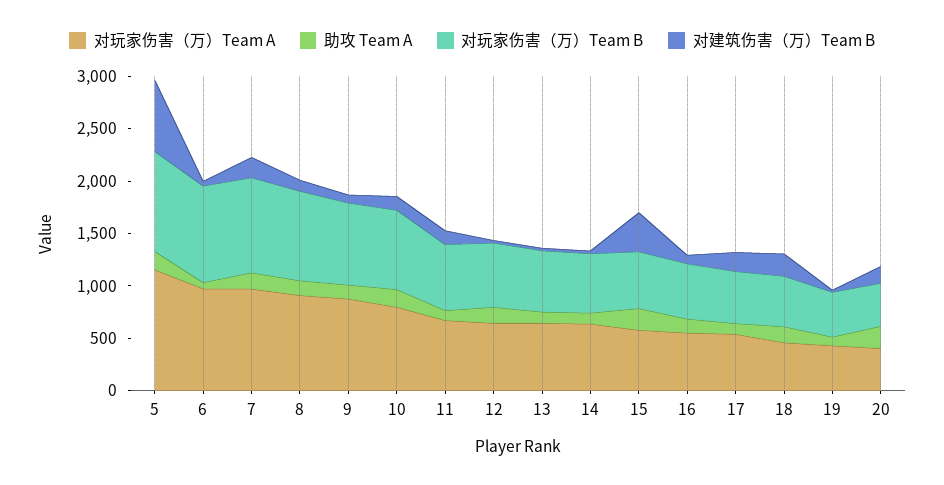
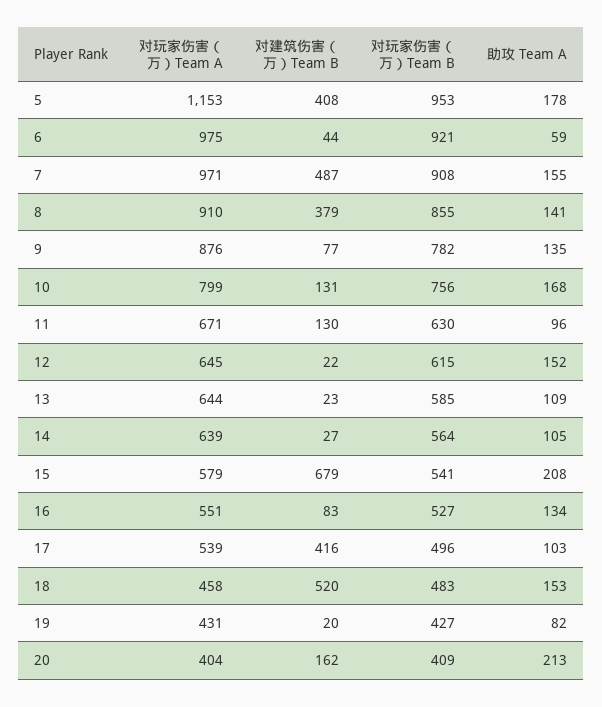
  {
    "对玩家伤害（万）Team A": {
      "5": 1153,
      "6": 975,
      "7": 971,
      "8": 910,
      "9": 876,
      "10": 799,
      "11": 671,
      "12": 645,
      "13": 644,
      "14": 639,
      "15": 579,
      "16": 551,
      "17": 539,
      "18": 458,
      "19": 431,
      "20": 404
    },
    "助攻 Team A": {
      "5": 178,
      "6": 59,
      "7": 155,
      "8": 141,
      "9": 135,
      "10": 168,
      "11": 96,
      "12": 152,
      "13": 109,
      "14": 105,
      "15": 208,
      "16": 134,
      "17": 103,
      "18": 153,
      "19": 82,
      "20": 213
    },
    "对玩家伤害（万）Team B": {
      "5": 953,
      "6": 921,
      "7": 908,
      "8": 855,
      "9": 782,
      "10": 756,
      "11": 630,
      "12": 615,
      "13": 585,
      "14": 564,
      "15": 541,
      "16": 527,
      "17": 496,
      "18": 483,
      "19": 427,
      "20": 409
    },
    "对建筑伤害（万）Team B": {
-     "5": 700,
+     "5": 408,
      "6": 44,
-     "7": 200,
+     "7": 487,
-     "8": 100,
+     "8": 379,
      "9": 77,
      "10": 131,
      "11": 130,
      "12": 22,
      "13": 23,
      "14": 27,
-     "15": 400,
+     "15": 679,
      "16": 83,
-     "17": 200,
+     "17": 416,
-     "18": 200,
+     "18": 520,
      "19": 20,
      "20": 162
    }
  }

